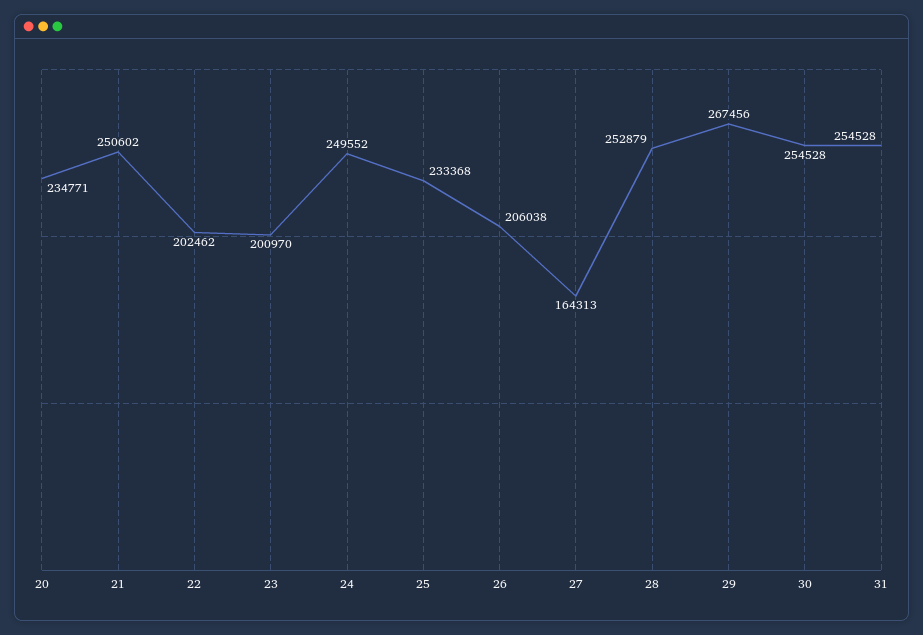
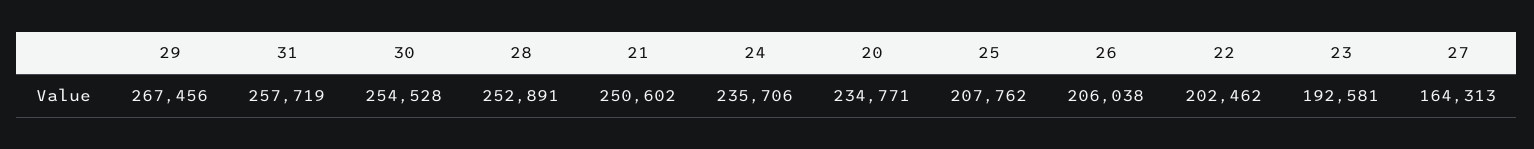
  {
    "20": 234771,
    "21": 250602,
    "22": 202462,
-   "23": 200970,
+   "23": 192581,
-   "24": 249552,
+   "24": 235706,
-   "25": 233368,
+   "25": 207762,
    "26": 206038,
    "27": 164313,
-   "28": 252879,
+   "28": 252891,
    "29": 267456,
    "30": 254528,
-   "31": 254528
+   "31": 257719
  }

